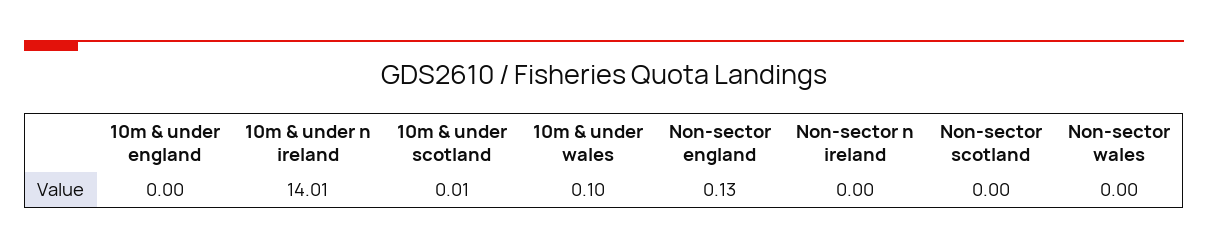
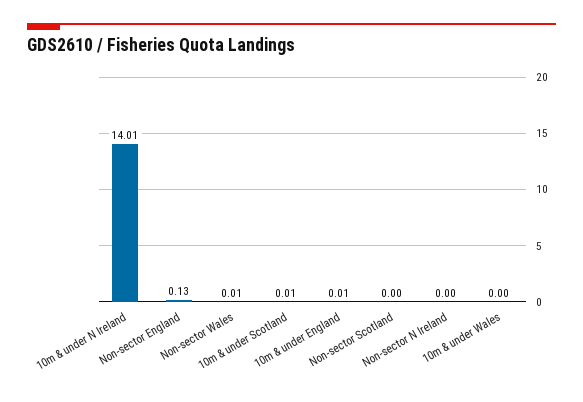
  {
-   "10m & under england": 0,
+   "10m & under england": 0.01,
    "10m & under n ireland": 14.01,
    "10m & under scotland": 0.01,
-   "10m & under wales": 0.1,
+   "10m & under wales": 0,
    "Non-sector england": 0.13,
    "Non-sector n ireland": 0,
    "Non-sector scotland": 0,
-   "Non-sector wales": 0
+   "Non-sector wales": 0.01
  }

